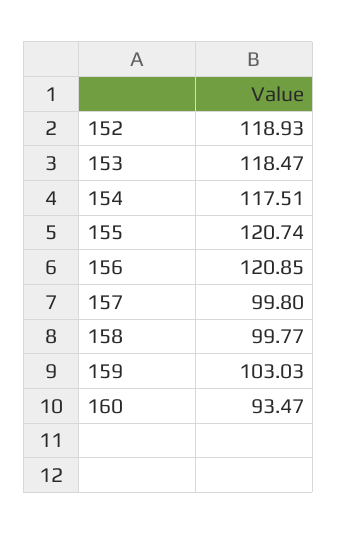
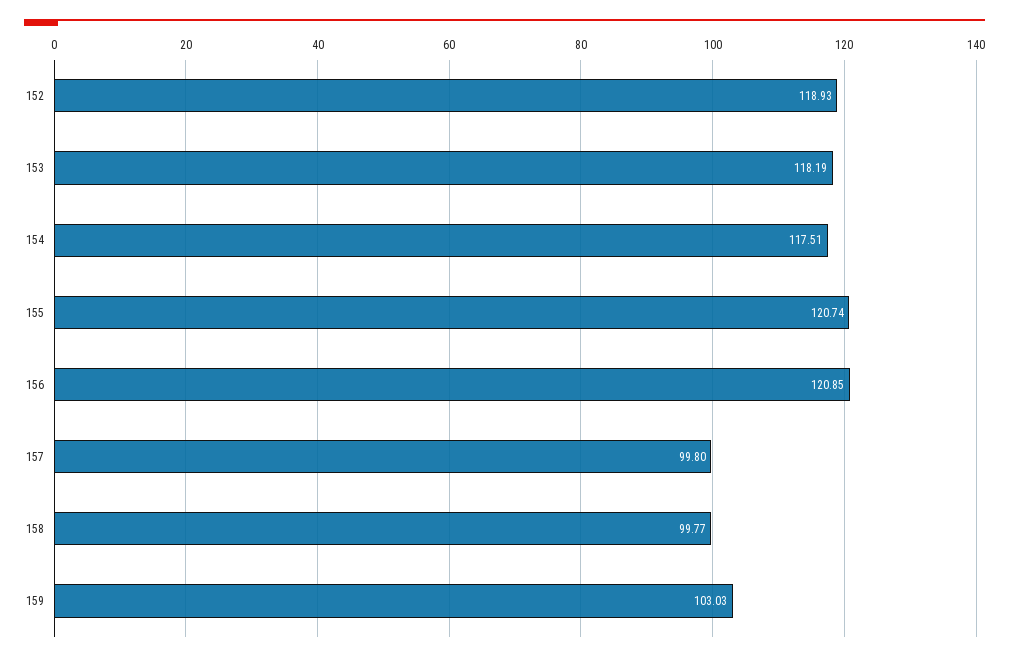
  {
    "152": 118.93,
-   "153": 118.47,
+   "153": 118.19,
    "154": 117.51,
    "155": 120.74,
    "156": 120.85,
    "157": 99.8,
    "158": 99.77,
-   "159": 103.03,
+   "159": 103.03
-   "160": 93.47
  }

